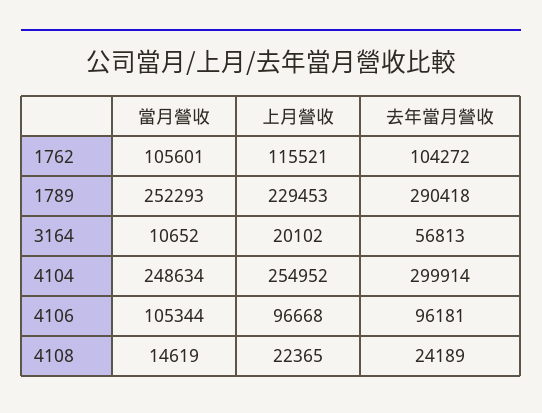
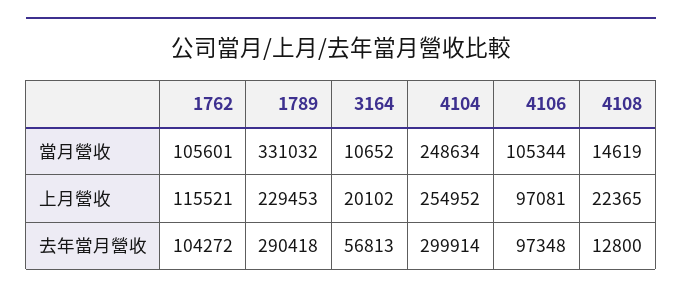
  {
    "當月營收": {
      "1762": 105601,
-     "1789": 252293,
+     "1789": 331032,
      "3164": 10652,
      "4104": 248634,
      "4106": 105344,
      "4108": 14619
    },
    "上月營收": {
      "1762": 115521,
      "1789": 229453,
      "3164": 20102,
      "4104": 254952,
-     "4106": 96668,
+     "4106": 97081,
      "4108": 22365
    },
    "去年當月營收": {
      "1762": 104272,
      "1789": 290418,
      "3164": 56813,
      "4104": 299914,
-     "4106": 96181,
+     "4106": 97348,
-     "4108": 24189
+     "4108": 12800
    }
  }

